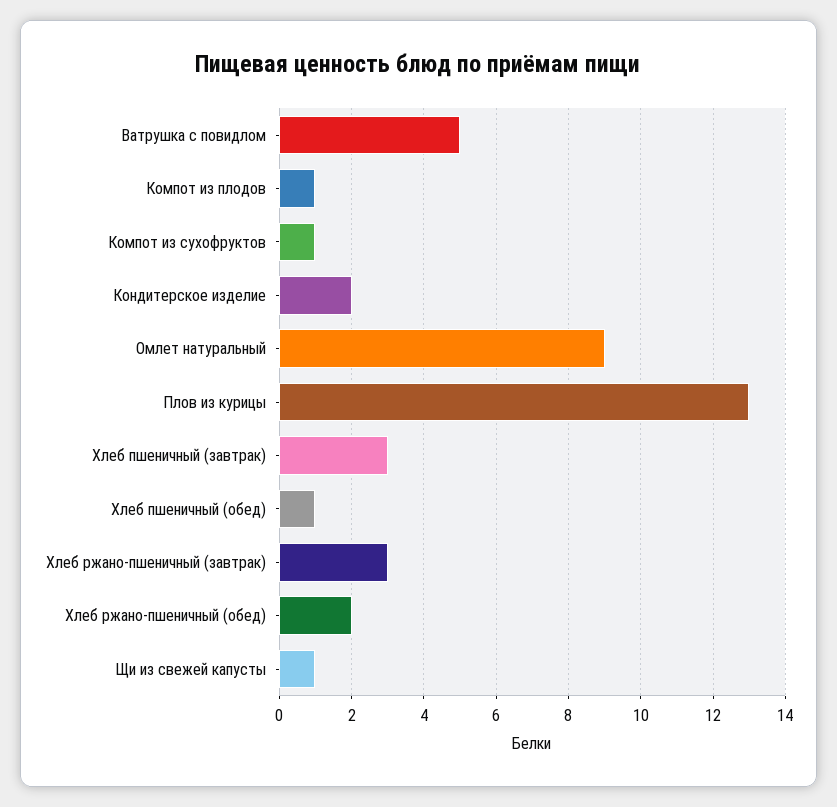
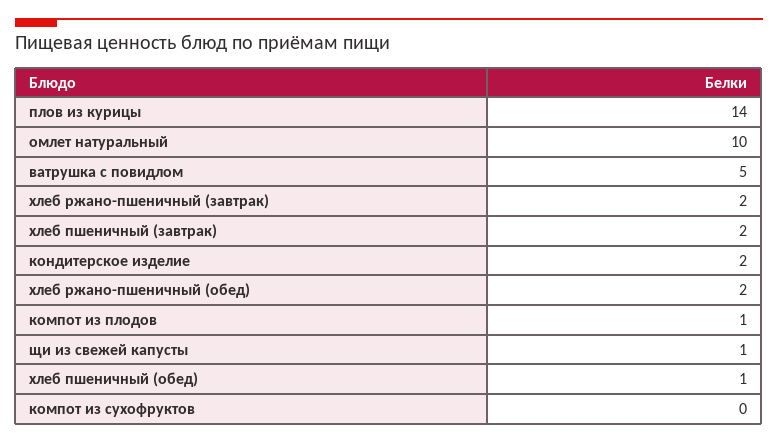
  {
    "Ватрушка с повидлом": 5,
    "Компот из плодов": 1,
-   "Компот из сухофруктов": 1,
+   "Компот из сухофруктов": 0,
    "Кондитерское изделие": 2,
-   "Омлет натуральный": 9,
+   "Омлет натуральный": 10,
-   "Плов из курицы": 13,
+   "Плов из курицы": 14,
-   "Хлеб пшеничный (завтрак)": 3,
+   "Хлеб пшеничный (завтрак)": 2,
    "Хлеб пшеничный (обед)": 1,
-   "Хлеб ржано-пшеничный (завтрак)": 3,
+   "Хлеб ржано-пшеничный (завтрак)": 2,
    "Хлеб ржано-пшеничный (обед)": 2,
    "Щи из свежей капусты": 1
  }

